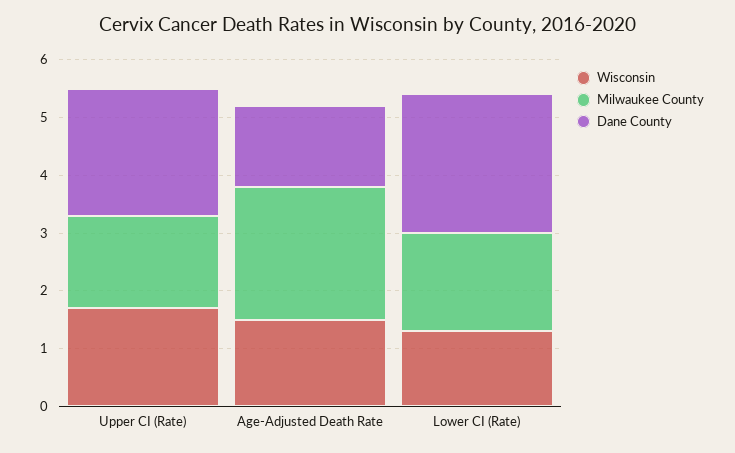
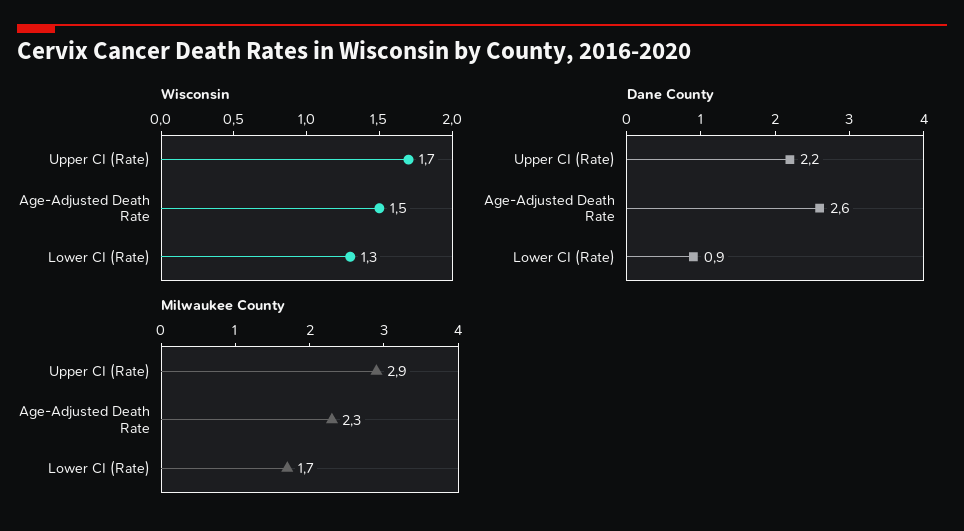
  {
    "Wisconsin": {
      "Upper CI (Rate)": 1.7,
      "Age-Adjusted Death Rate": 1.5,
      "Lower CI (Rate)": 1.3
    },
    "Milwaukee County": {
-     "Upper CI (Rate)": 1.5,
+     "Upper CI (Rate)": 2.9,
      "Age-Adjusted Death Rate": 2.3,
      "Lower CI (Rate)": 1.7
    },
    "Dane County": {
      "Upper CI (Rate)": 2.2,
-     "Age-Adjusted Death Rate": 1.5,
+     "Age-Adjusted Death Rate": 2.6,
-     "Lower CI (Rate)": 2.5
+     "Lower CI (Rate)": 0.9
    }
  }

